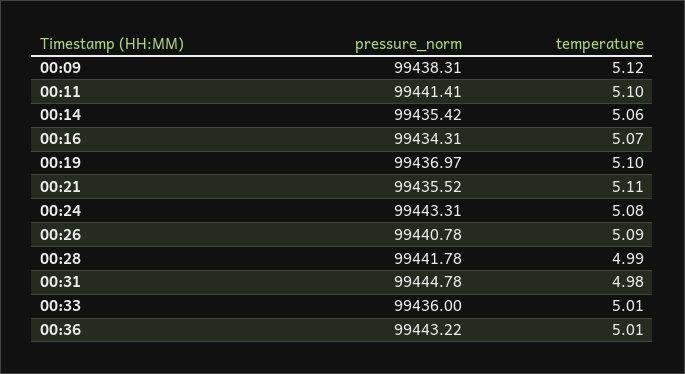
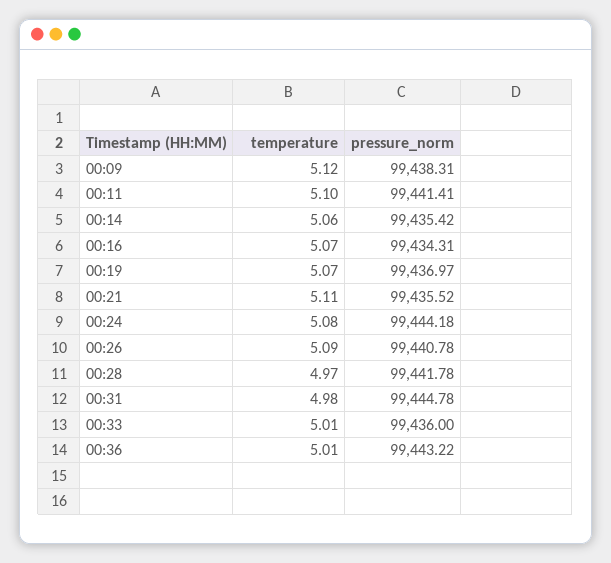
  {
    "pressure_norm": {
      "00:09": 99438.31,
      "00:11": 99441.41,
      "00:14": 99435.42,
      "00:16": 99434.31,
      "00:19": 99436.97,
      "00:21": 99435.52,
-     "00:24": 99443.31,
+     "00:24": 99444.18,
      "00:26": 99440.78,
      "00:28": 99441.78,
      "00:31": 99444.78,
      "00:33": 99436,
      "00:36": 99443.22
    },
    "temperature": {
      "00:09": 5.12,
      "00:11": 5.1,
      "00:14": 5.06,
      "00:16": 5.07,
-     "00:19": 5.1,
+     "00:19": 5.07,
      "00:21": 5.11,
      "00:24": 5.08,
      "00:26": 5.09,
-     "00:28": 4.99,
+     "00:28": 4.97,
      "00:31": 4.98,
      "00:33": 5.01,
      "00:36": 5.01
    }
  }

